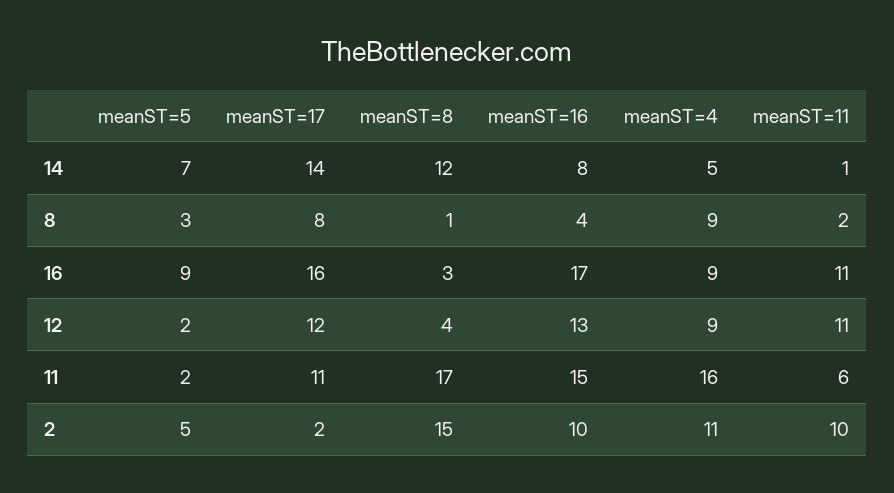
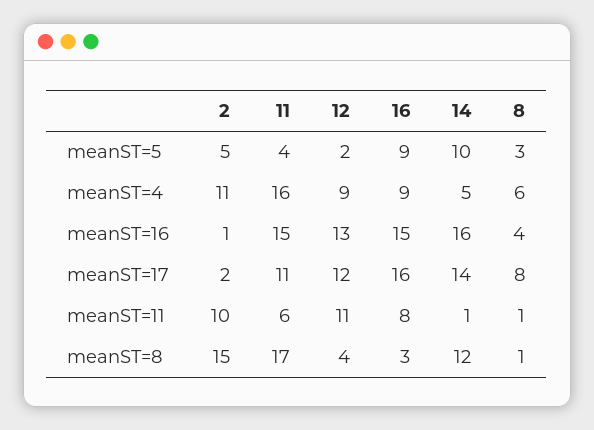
  {
    "meanST=5": {
-     "14": 7,
+     "14": 10,
      "8": 3,
      "16": 9,
      "12": 2,
-     "11": 2,
+     "11": 4,
      "2": 5
    },
    "meanST=17": {
      "14": 14,
      "8": 8,
      "16": 16,
      "12": 12,
      "11": 11,
      "2": 2
    },
    "meanST=8": {
      "14": 12,
      "8": 1,
      "16": 3,
      "12": 4,
      "11": 17,
      "2": 15
    },
    "meanST=16": {
-     "14": 8,
+     "14": 16,
      "8": 4,
-     "16": 17,
+     "16": 15,
      "12": 13,
      "11": 15,
-     "2": 10
+     "2": 1
    },
    "meanST=4": {
      "14": 5,
-     "8": 9,
+     "8": 6,
      "16": 9,
      "12": 9,
      "11": 16,
      "2": 11
    },
    "meanST=11": {
      "14": 1,
-     "8": 2,
+     "8": 1,
-     "16": 11,
+     "16": 8,
      "12": 11,
      "11": 6,
      "2": 10
    }
  }

